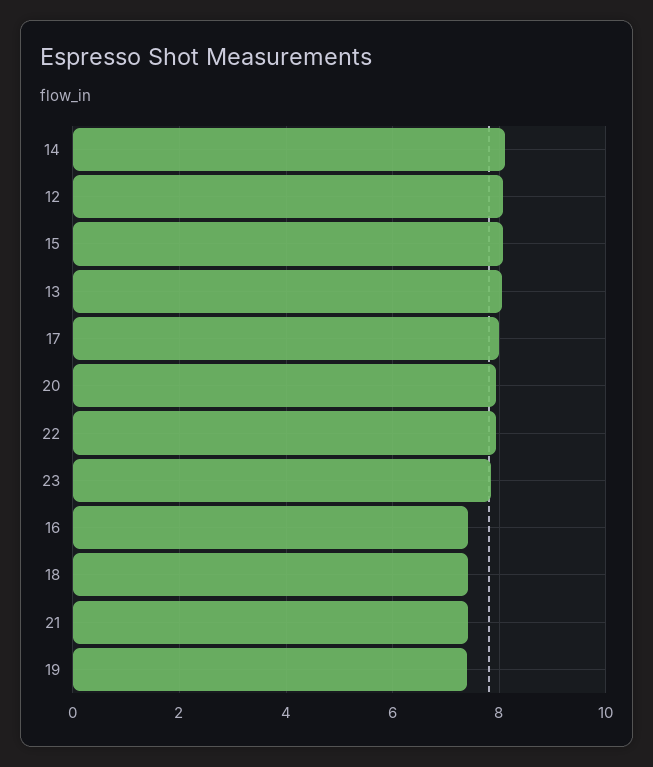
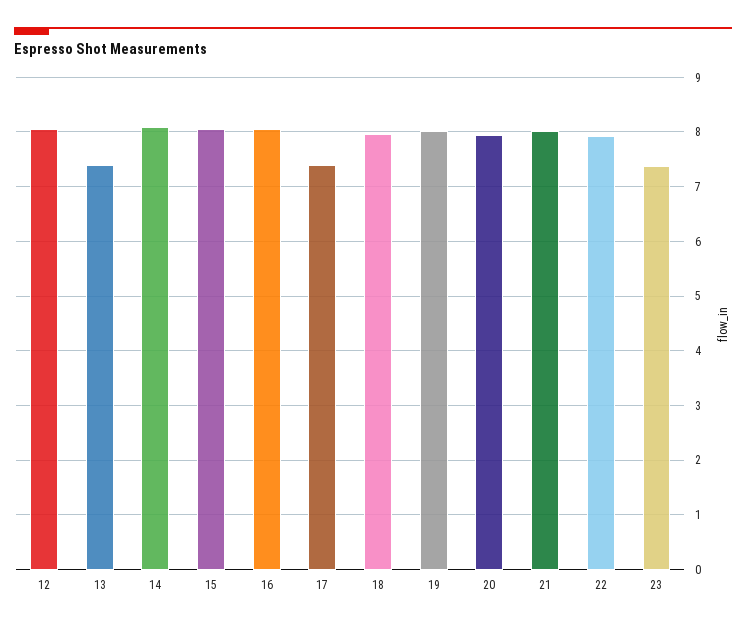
  {
    "14": 8.2,
    "12": 8,
    "15": 8,
-   "13": 8,
+   "13": 7.4,
-   "17": 8,
+   "17": 7.4,
    "20": 8,
    "22": 8,
-   "23": 7.8,
+   "23": 7.4,
-   "16": 7.4,
+   "16": 8,
-   "18": 7.4,
+   "18": 8,
-   "21": 7.4,
+   "21": 8,
-   "19": 7.4
+   "19": 8
  }

